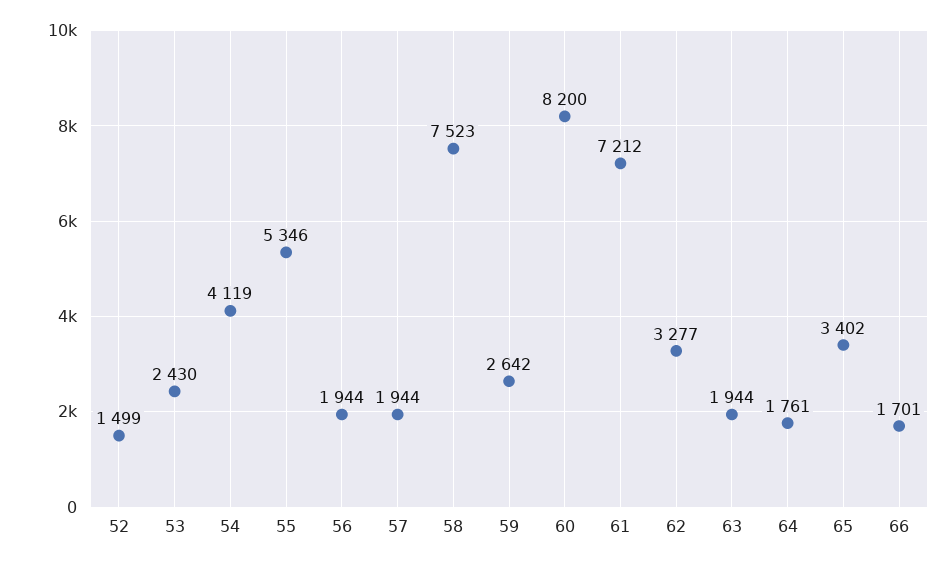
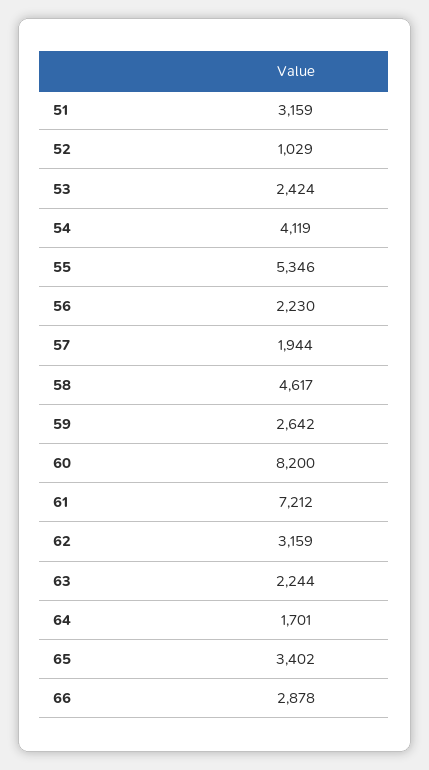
  {
-   "52": 1499,
+   "52": 1029,
-   "53": 2430,
+   "53": 2424,
    "54": 4119,
    "55": 5346,
-   "56": 1944,
+   "56": 2230,
    "57": 1944,
-   "58": 7523,
+   "58": 4617,
    "59": 2642,
    "60": 8200,
    "61": 7212,
-   "62": 3277,
+   "62": 3159,
-   "63": 1944,
+   "63": 2244,
-   "64": 1761,
+   "64": 1701,
    "65": 3402,
-   "66": 1701
+   "66": 2878,
+   "51": 3159
  }

